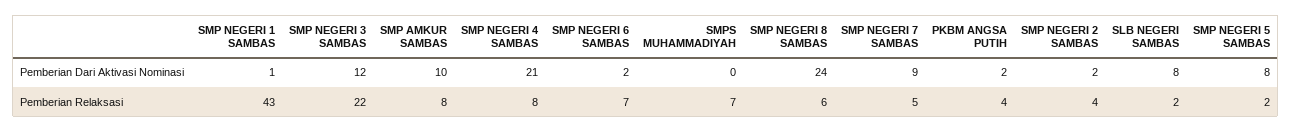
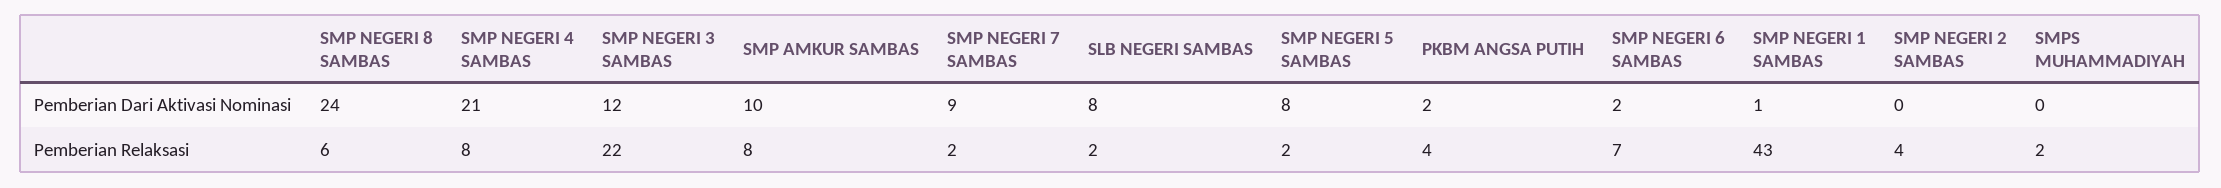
  {
    "SMP NEGERI 1 SAMBAS": {
      "Pemberian Dari Aktivasi Nominasi": 1,
      "Pemberian Relaksasi": 43
    },
    "SMP NEGERI 3 SAMBAS": {
      "Pemberian Dari Aktivasi Nominasi": 12,
      "Pemberian Relaksasi": 22
    },
    "SMP AMKUR SAMBAS": {
      "Pemberian Dari Aktivasi Nominasi": 10,
      "Pemberian Relaksasi": 8
    },
    "SMP NEGERI 4 SAMBAS": {
      "Pemberian Dari Aktivasi Nominasi": 21,
      "Pemberian Relaksasi": 8
    },
    "SMP NEGERI 6 SAMBAS": {
      "Pemberian Dari Aktivasi Nominasi": 2,
      "Pemberian Relaksasi": 7
    },
    "SMPS MUHAMMADIYAH": {
      "Pemberian Dari Aktivasi Nominasi": 0,
-     "Pemberian Relaksasi": 7
+     "Pemberian Relaksasi": 2
    },
    "SMP NEGERI 8 SAMBAS": {
      "Pemberian Dari Aktivasi Nominasi": 24,
      "Pemberian Relaksasi": 6
    },
    "SMP NEGERI 7 SAMBAS": {
      "Pemberian Dari Aktivasi Nominasi": 9,
-     "Pemberian Relaksasi": 5
+     "Pemberian Relaksasi": 2
    },
    "PKBM ANGSA PUTIH": {
      "Pemberian Dari Aktivasi Nominasi": 2,
      "Pemberian Relaksasi": 4
    },
    "SMP NEGERI 2 SAMBAS": {
-     "Pemberian Dari Aktivasi Nominasi": 2,
+     "Pemberian Dari Aktivasi Nominasi": 0,
      "Pemberian Relaksasi": 4
    },
    "SLB NEGERI SAMBAS": {
      "Pemberian Dari Aktivasi Nominasi": 8,
      "Pemberian Relaksasi": 2
    },
    "SMP NEGERI 5 SAMBAS": {
      "Pemberian Dari Aktivasi Nominasi": 8,
      "Pemberian Relaksasi": 2
    }
  }

